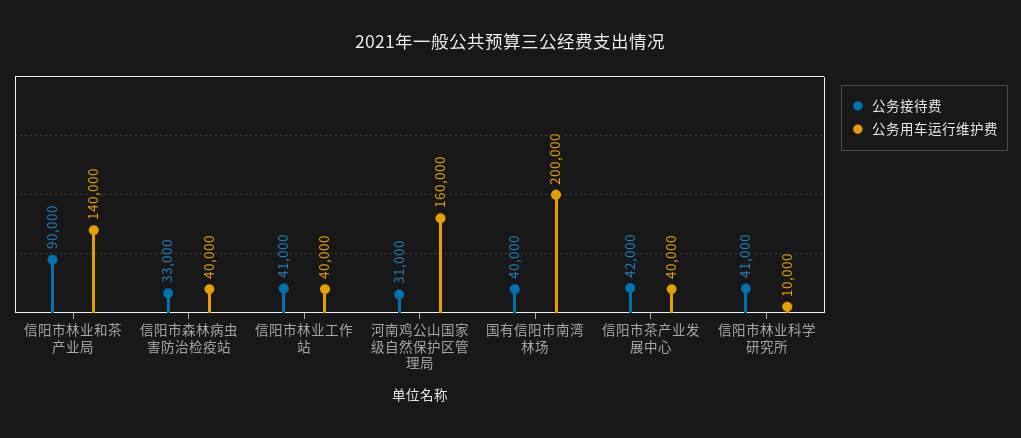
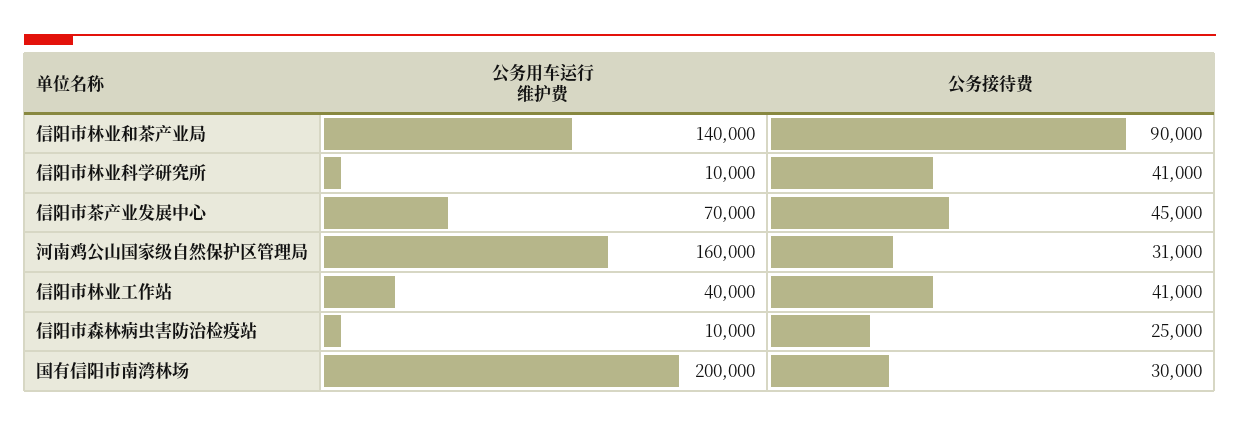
  {
    "公务接待费": {
      "信阳市林业和茶产业局": 90000,
-     "信阳市森林病虫害防治检疫站": 33000,
+     "信阳市森林病虫害防治检疫站": 25000,
      "信阳市林业工作站": 41000,
      "河南鸡公山国家级自然保护区管理局": 31000,
-     "国有信阳市南湾林场": 40000,
+     "国有信阳市南湾林场": 30000,
-     "信阳市茶产业发展中心": 42000,
+     "信阳市茶产业发展中心": 45000,
      "信阳市林业科学研究所": 41000
    },
    "公务用车运行维护费": {
      "信阳市林业和茶产业局": 140000,
-     "信阳市森林病虫害防治检疫站": 40000,
+     "信阳市森林病虫害防治检疫站": 10000,
      "信阳市林业工作站": 40000,
      "河南鸡公山国家级自然保护区管理局": 160000,
      "国有信阳市南湾林场": 200000,
-     "信阳市茶产业发展中心": 40000,
+     "信阳市茶产业发展中心": 70000,
      "信阳市林业科学研究所": 10000
    }
  }

